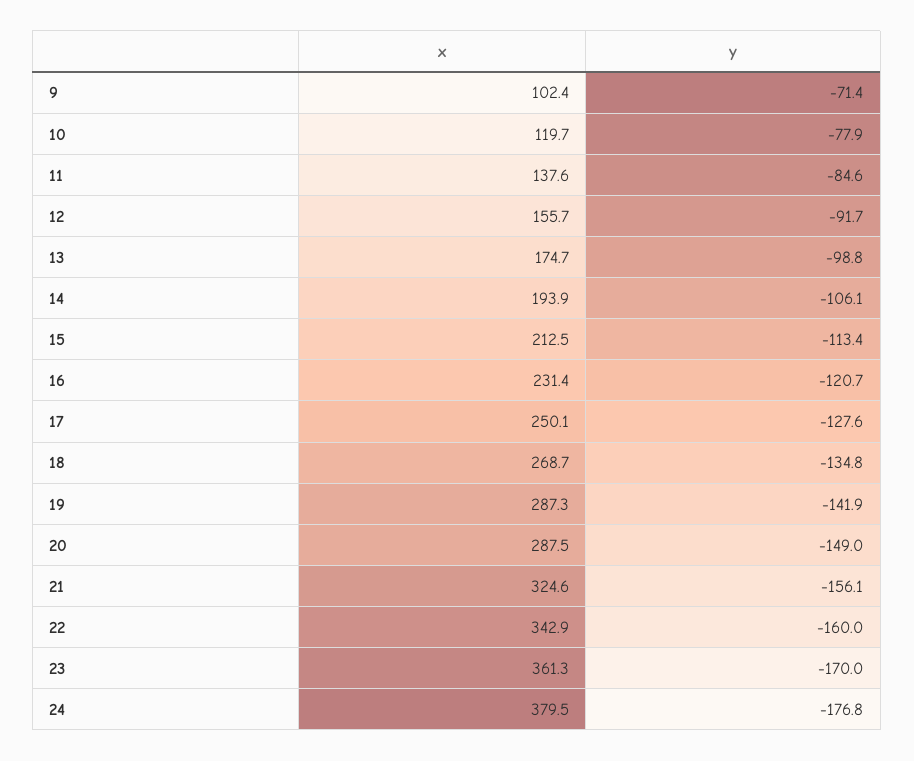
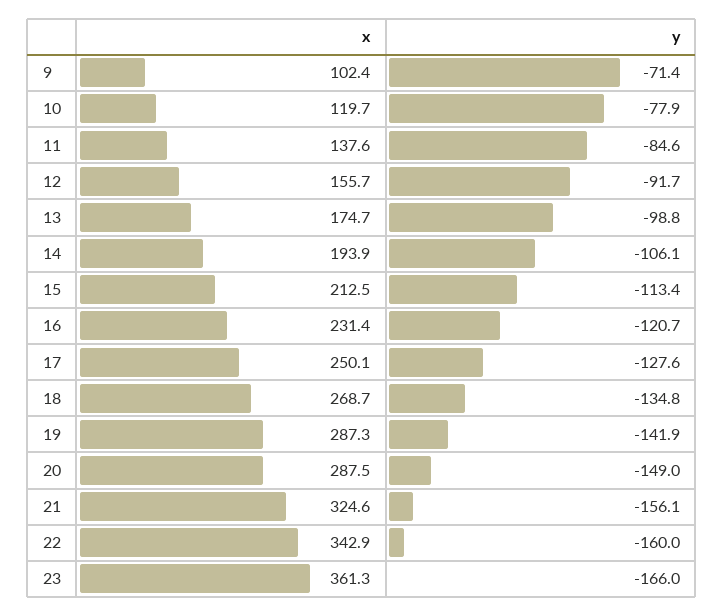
  {
    "x": {
      "9": 102.4,
      "10": 119.7,
      "11": 137.6,
      "12": 155.7,
      "13": 174.7,
      "14": 193.9,
      "15": 212.5,
      "16": 231.4,
      "17": 250.1,
      "18": 268.7,
      "19": 287.3,
      "20": 287.5,
      "21": 324.6,
      "22": 342.9,
-     "23": 361.3,
+     "23": 361.3
-     "24": 379.5
    },
    "y": {
      "9": -71.4,
      "10": -77.9,
      "11": -84.6,
      "12": -91.7,
      "13": -98.8,
      "14": -106.1,
      "15": -113.4,
      "16": -120.7,
      "17": -127.6,
      "18": -134.8,
      "19": -141.9,
      "20": -149,
      "21": -156.1,
      "22": -160,
-     "23": -170,
+     "23": -166
-     "24": -176.8
    }
  }

